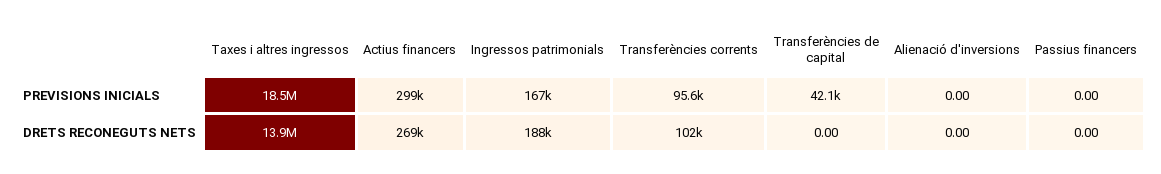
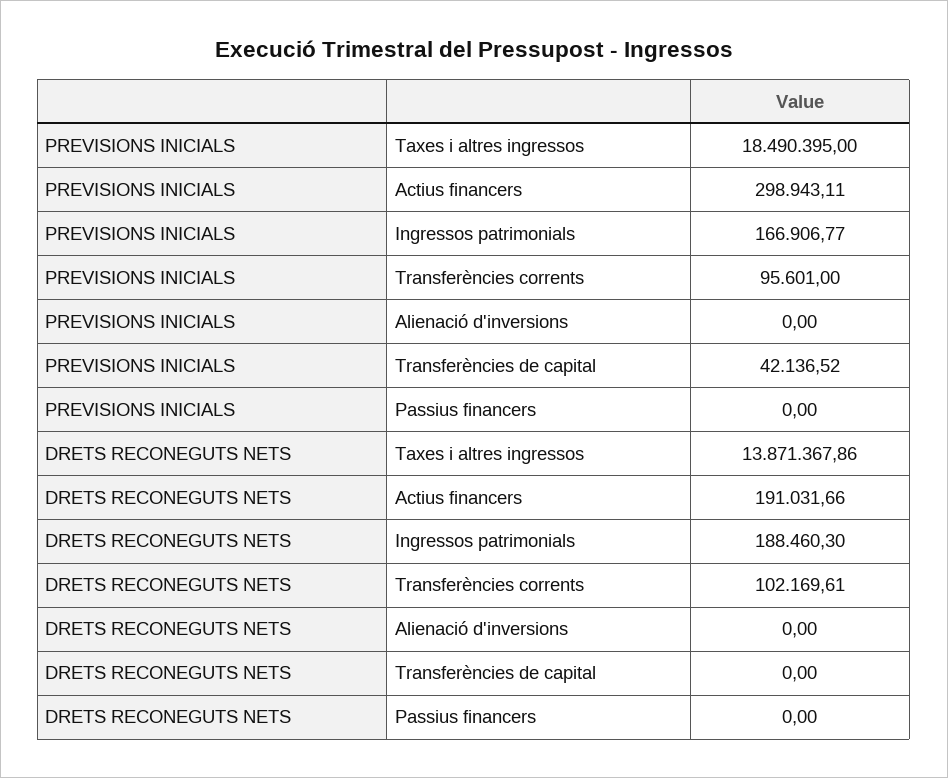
  {
    "Taxes i altres ingressos": {
      "PREVISIONS INICIALS": 18490395,
      "DRETS RECONEGUTS NETS": 13871367.86
    },
    "Actius financers": {
      "PREVISIONS INICIALS": 298943.11,
-     "DRETS RECONEGUTS NETS": 269000
+     "DRETS RECONEGUTS NETS": 191031.66
    },
    "Ingressos patrimonials": {
      "PREVISIONS INICIALS": 166906.77,
      "DRETS RECONEGUTS NETS": 188460.3
    },
    "Transferències corrents": {
      "PREVISIONS INICIALS": 95601,
      "DRETS RECONEGUTS NETS": 102169.61
    },
    "Transferències de capital": {
      "PREVISIONS INICIALS": 42136.52,
      "DRETS RECONEGUTS NETS": 0
    },
    "Alienació d'inversions": {
      "PREVISIONS INICIALS": 0,
      "DRETS RECONEGUTS NETS": 0
    },
    "Passius financers": {
      "PREVISIONS INICIALS": 0,
      "DRETS RECONEGUTS NETS": 0
    }
  }

